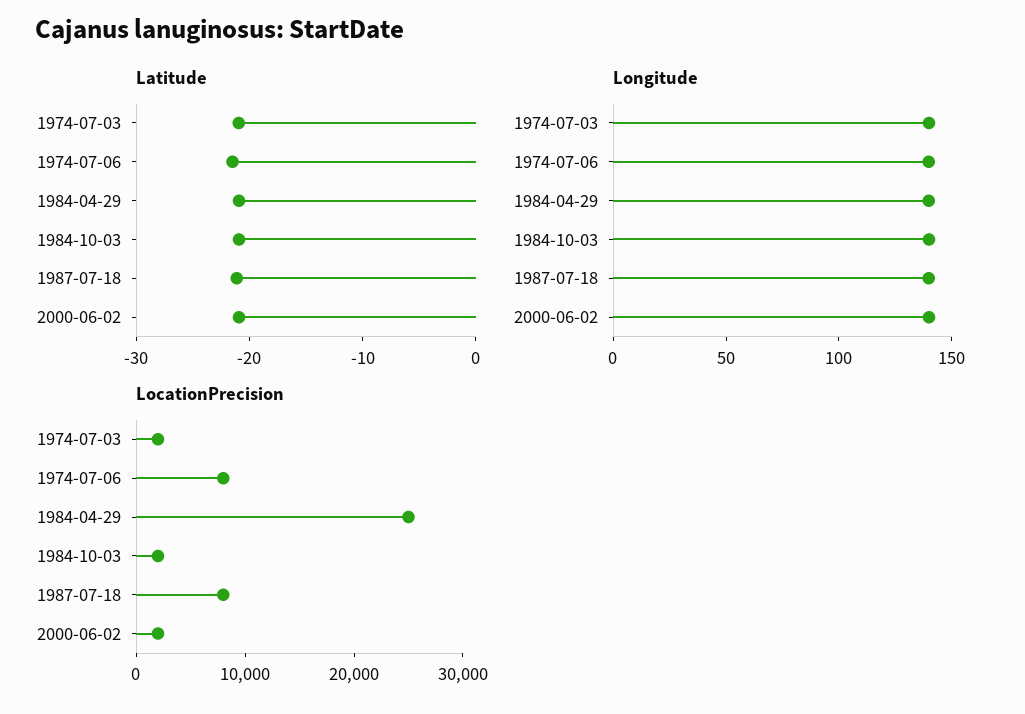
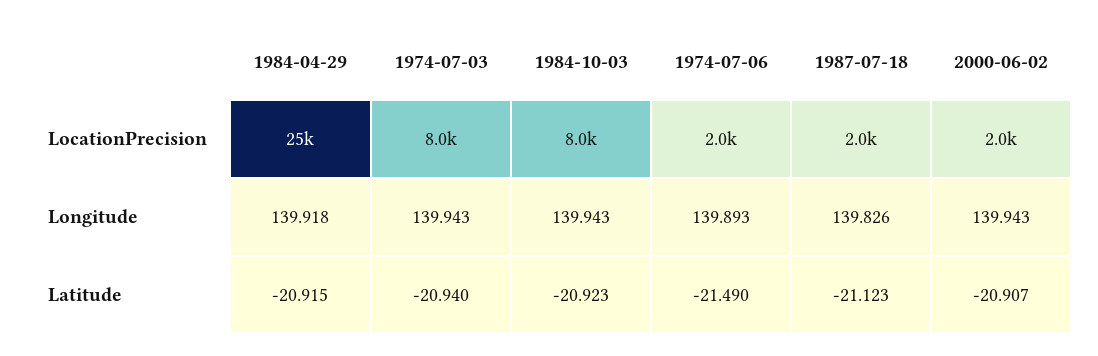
  {
    "Latitude": {
      "1974-07-03": -20.94,
      "1974-07-06": -21.49,
      "1984-04-29": -20.915,
      "1984-10-03": -20.923,
      "1987-07-18": -21.123,
      "2000-06-02": -20.907
    },
    "Longitude": {
      "1974-07-03": 139.943,
      "1974-07-06": 139.893,
      "1984-04-29": 139.918,
      "1984-10-03": 139.943,
      "1987-07-18": 139.826,
      "2000-06-02": 139.943
    },
    "LocationPrecision": {
-     "1974-07-03": 2000,
+     "1974-07-03": 8000,
-     "1974-07-06": 8000,
+     "1974-07-06": 2000,
      "1984-04-29": 25000,
-     "1984-10-03": 2000,
+     "1984-10-03": 8000,
-     "1987-07-18": 8000,
+     "1987-07-18": 2000,
      "2000-06-02": 2000
    }
  }

